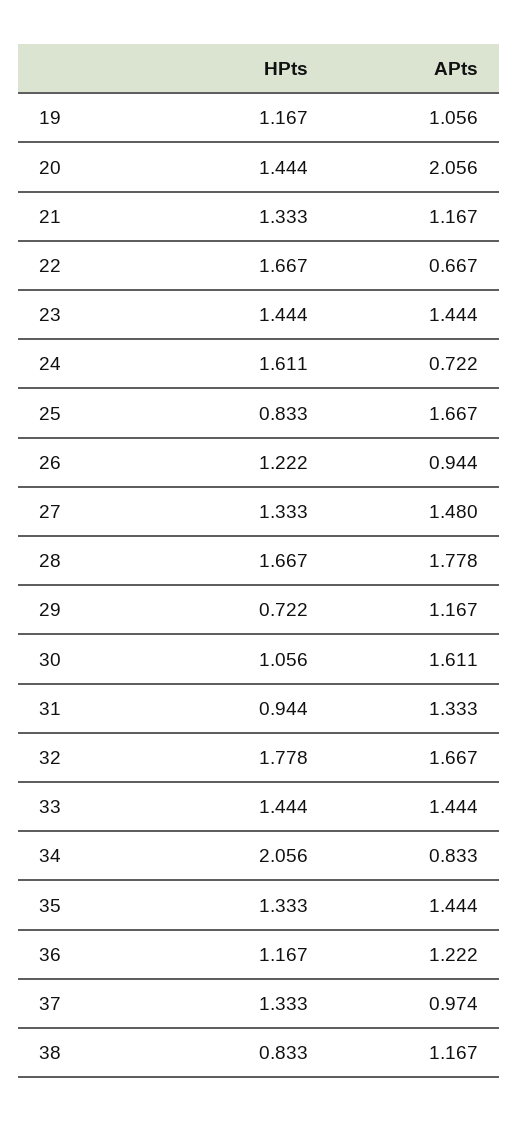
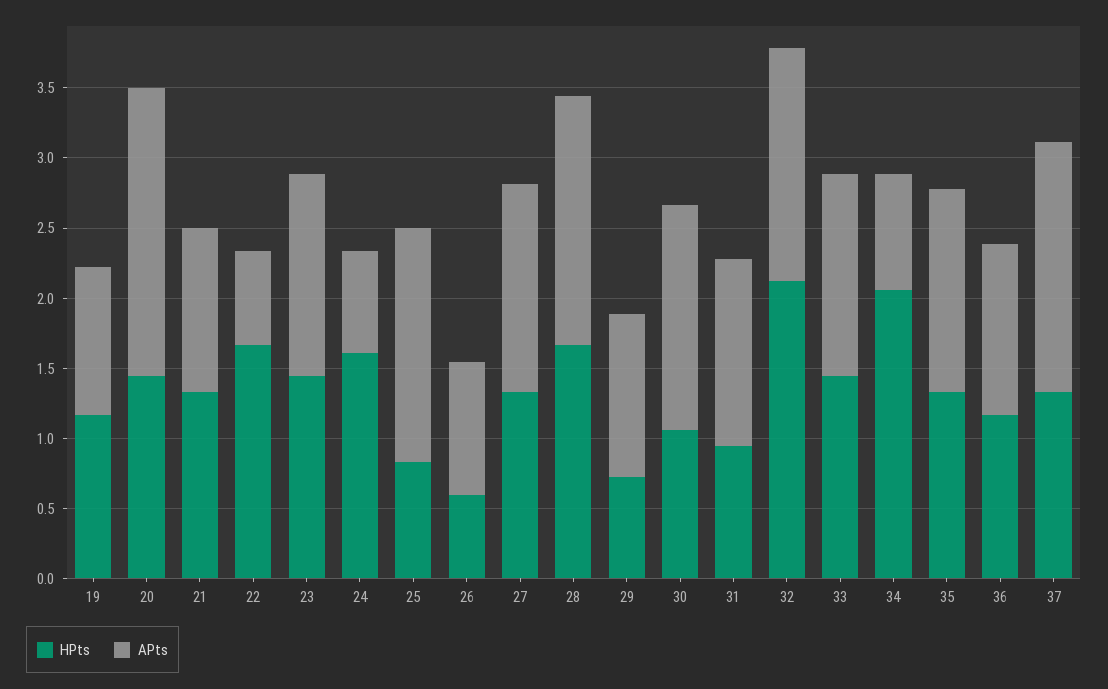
  {
    "HPts": {
      "19": 1.167,
      "20": 1.444,
      "21": 1.333,
      "22": 1.667,
      "23": 1.444,
      "24": 1.611,
      "25": 0.833,
-     "26": 1.222,
+     "26": 0.6,
      "27": 1.333,
      "28": 1.667,
      "29": 0.722,
      "30": 1.056,
      "31": 0.944,
-     "32": 1.778,
+     "32": 2.1,
      "33": 1.444,
      "34": 2.056,
      "35": 1.333,
      "36": 1.167,
-     "37": 1.333,
+     "37": 1.333
-     "38": 0.833
    },
    "APts": {
      "19": 1.056,
      "20": 2.056,
      "21": 1.167,
      "22": 0.667,
      "23": 1.444,
      "24": 0.722,
      "25": 1.667,
      "26": 0.944,
      "27": 1.48,
      "28": 1.778,
      "29": 1.167,
      "30": 1.611,
      "31": 1.333,
      "32": 1.667,
      "33": 1.444,
      "34": 0.833,
      "35": 1.444,
      "36": 1.222,
-     "37": 0.974,
+     "37": 1.8
-     "38": 1.167
    }
  }

